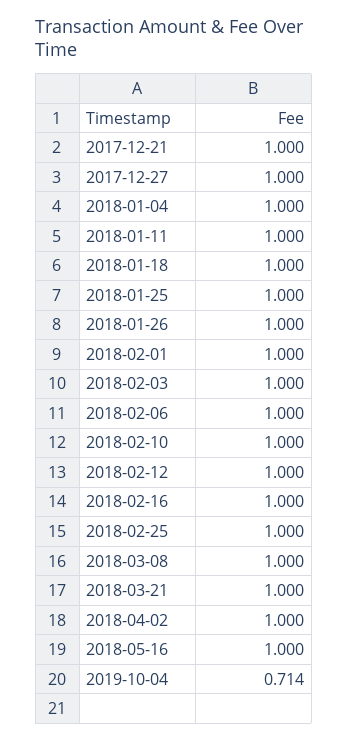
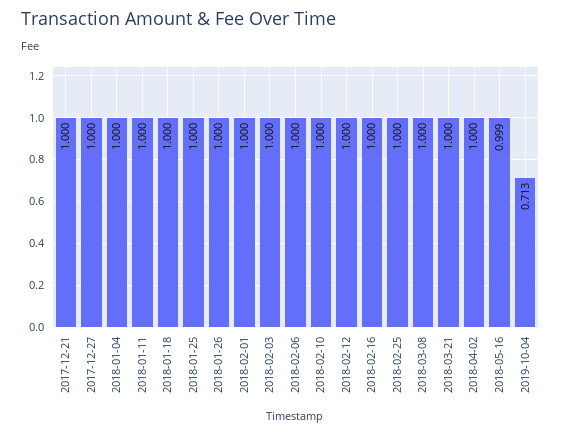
  {
    "2017-12-21": 1,
    "2017-12-27": 1,
    "2018-01-04": 1,
    "2018-01-11": 1,
    "2018-01-18": 1,
    "2018-01-25": 1,
    "2018-01-26": 1,
    "2018-02-01": 1,
    "2018-02-03": 1,
    "2018-02-06": 1,
    "2018-02-10": 1,
    "2018-02-12": 1,
    "2018-02-16": 1,
    "2018-02-25": 1,
    "2018-03-08": 1,
    "2018-03-21": 1,
    "2018-04-02": 1,
-   "2018-05-16": 1,
+   "2018-05-16": 0.999,
-   "2019-10-04": 0.714
+   "2019-10-04": 0.713
  }

